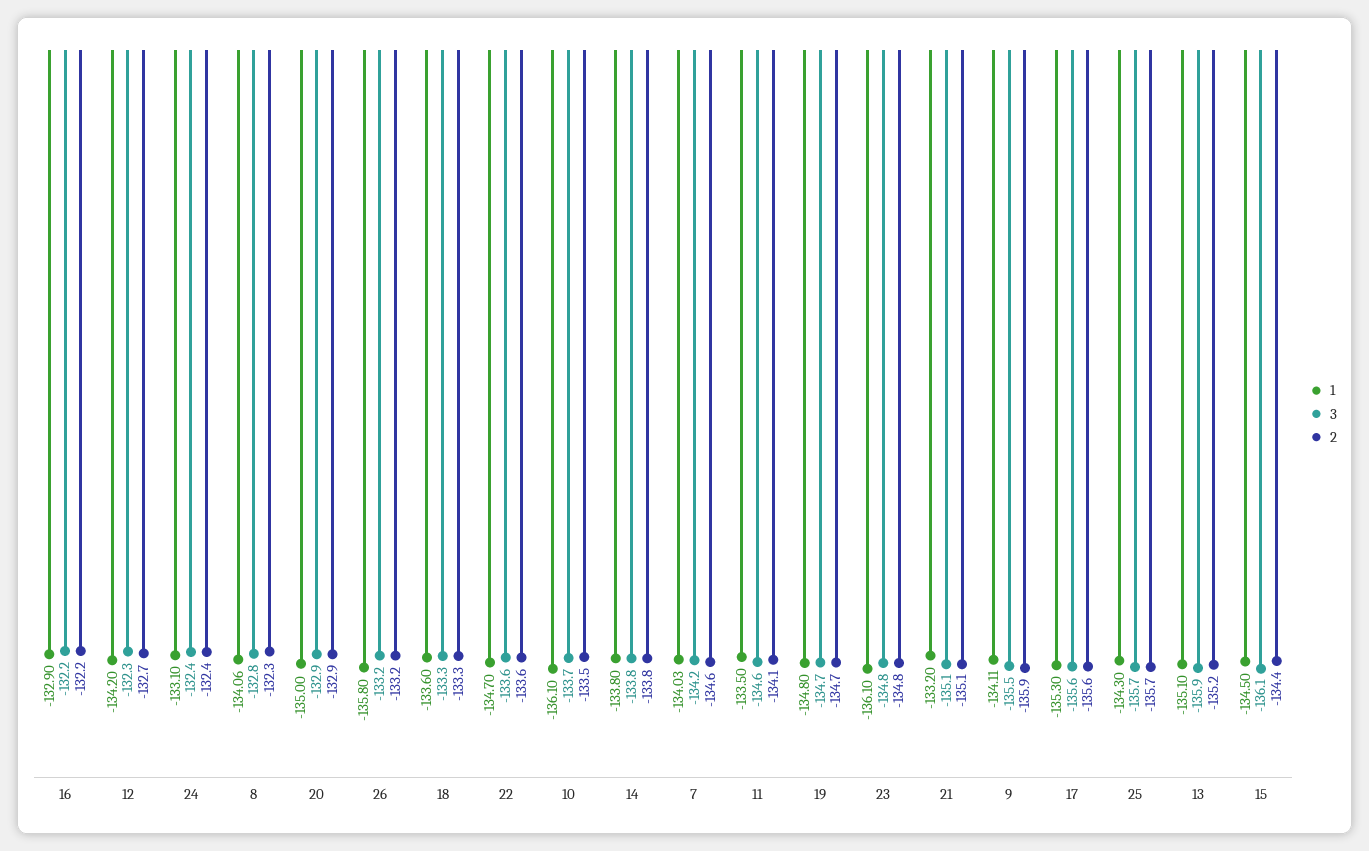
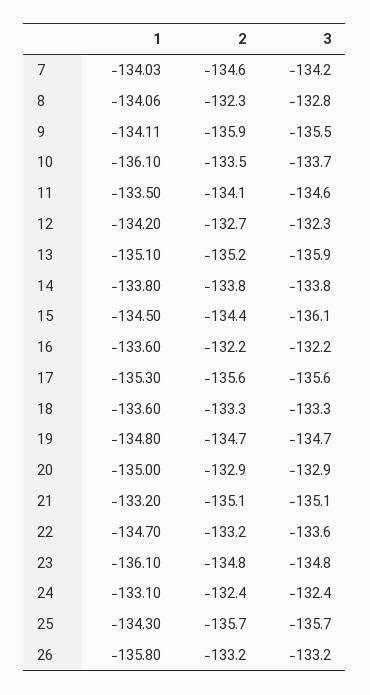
  {
    "1": {
-     "16": -132.9,
+     "16": -133.6,
      "12": -134.2,
      "24": -133.1,
      "8": -134.06,
      "20": -135,
      "26": -135.8,
      "18": -133.6,
      "22": -134.7,
      "10": -136.1,
      "14": -133.8,
      "7": -134.03,
      "11": -133.5,
      "19": -134.8,
      "23": -136.1,
      "21": -133.2,
      "9": -134.11,
      "17": -135.3,
      "25": -134.3,
      "13": -135.1,
      "15": -134.5
    },
    "3": {
      "16": -132.2,
      "12": -132.3,
      "24": -132.4,
      "8": -132.8,
      "20": -132.9,
      "26": -133.2,
      "18": -133.3,
      "22": -133.6,
      "10": -133.7,
      "14": -133.8,
      "7": -134.2,
      "11": -134.6,
      "19": -134.7,
      "23": -134.8,
      "21": -135.1,
      "9": -135.5,
      "17": -135.6,
      "25": -135.7,
      "13": -135.9,
      "15": -136.1
    },
    "2": {
      "16": -132.2,
      "12": -132.7,
      "24": -132.4,
      "8": -132.3,
      "20": -132.9,
      "26": -133.2,
      "18": -133.3,
-     "22": -133.6,
+     "22": -133.2,
      "10": -133.5,
      "14": -133.8,
      "7": -134.6,
      "11": -134.1,
      "19": -134.7,
      "23": -134.8,
      "21": -135.1,
      "9": -135.9,
      "17": -135.6,
      "25": -135.7,
      "13": -135.2,
      "15": -134.4
    }
  }

